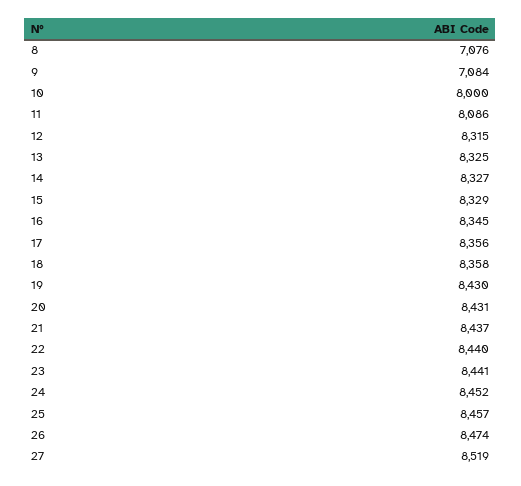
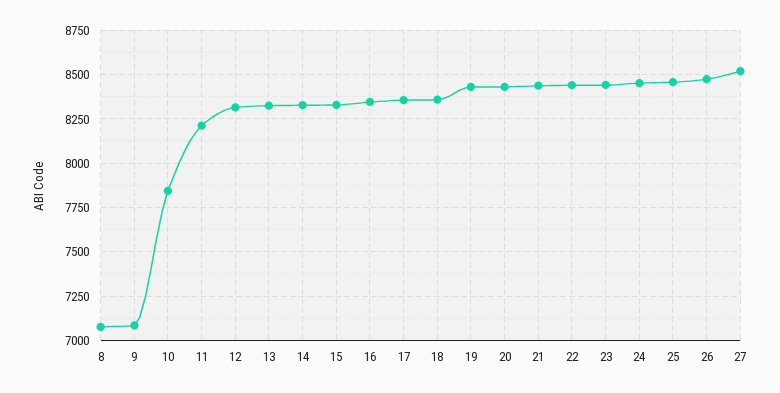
  {
    "8": 7076,
    "9": 7084,
-   "10": 8000,
+   "10": 7850,
-   "11": 8086,
+   "11": 8200,
    "12": 8315,
    "13": 8325,
    "14": 8327,
    "15": 8329,
    "16": 8345,
    "17": 8356,
    "18": 8358,
    "19": 8430,
    "20": 8431,
    "21": 8437,
    "22": 8440,
    "23": 8441,
    "24": 8452,
    "25": 8457,
    "26": 8474,
    "27": 8519
  }

